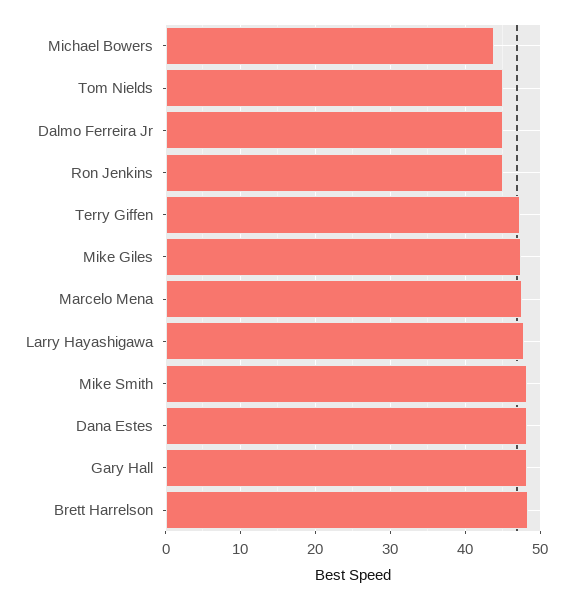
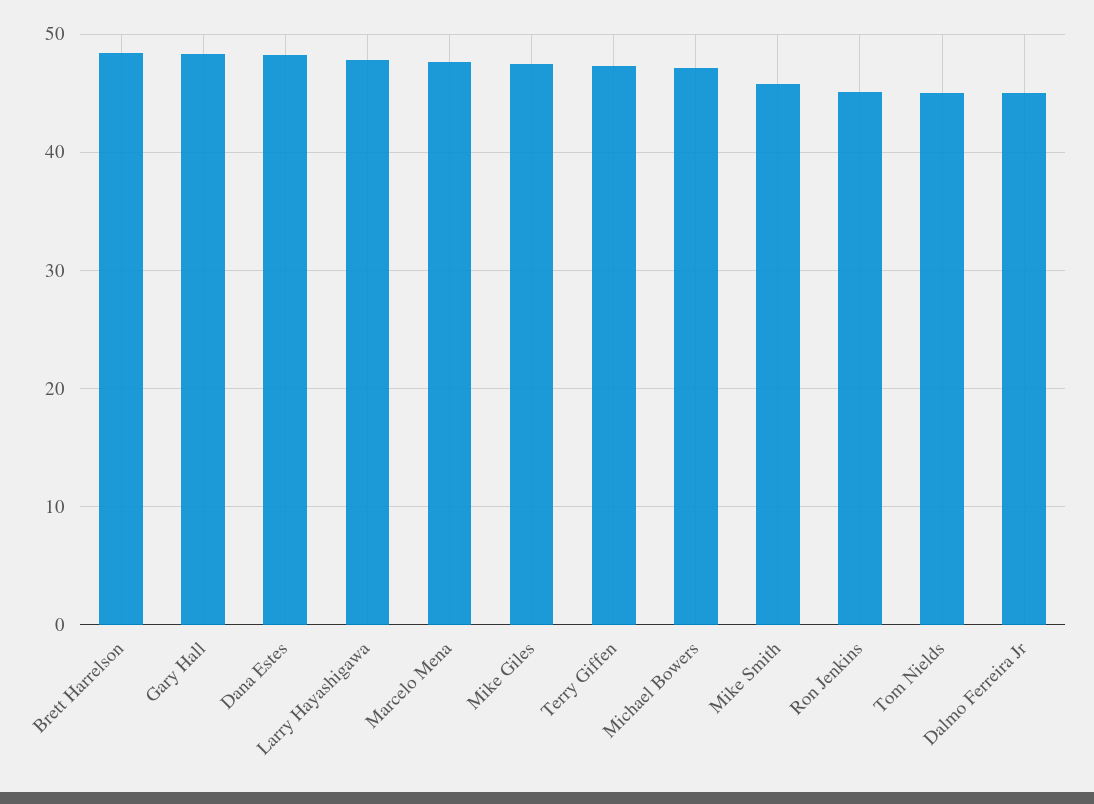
  {
-   "Michael Bowers": 44,
+   "Michael Bowers": 47,
    "Tom Nields": 45,
    "Dalmo Ferreira Jr": 45,
    "Ron Jenkins": 45,
    "Terry Giffen": 47,
    "Mike Giles": 48,
    "Marcelo Mena": 48,
    "Larry Hayashigawa": 48,
-   "Mike Smith": 48,
+   "Mike Smith": 46,
    "Dana Estes": 48,
    "Gary Hall": 48,
    "Brett Harrelson": 48
  }

